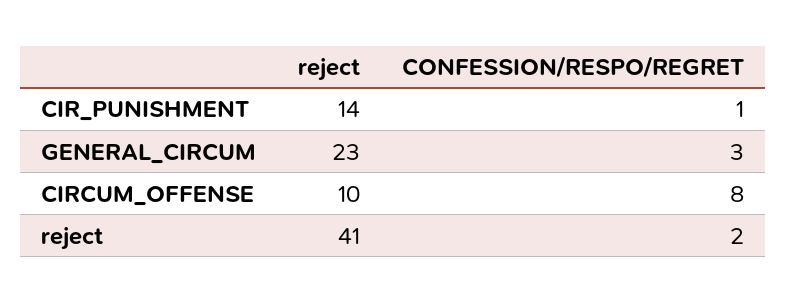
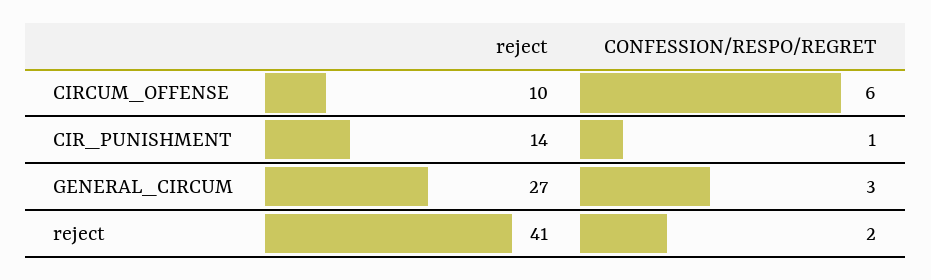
  {
    "reject": {
      "CIR_PUNISHMENT": 14,
-     "GENERAL_CIRCUM": 23,
+     "GENERAL_CIRCUM": 27,
      "CIRCUM_OFFENSE": 10,
      "reject": 41
    },
    "CONFESSION/RESPO/REGRET": {
      "CIR_PUNISHMENT": 1,
      "GENERAL_CIRCUM": 3,
-     "CIRCUM_OFFENSE": 8,
+     "CIRCUM_OFFENSE": 6,
      "reject": 2
    }
  }

